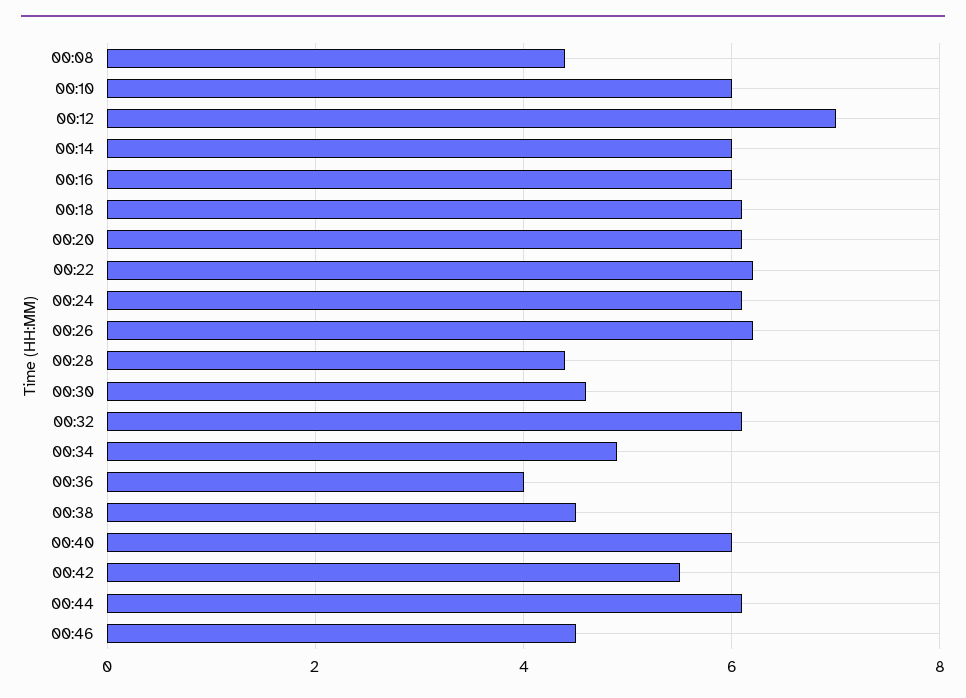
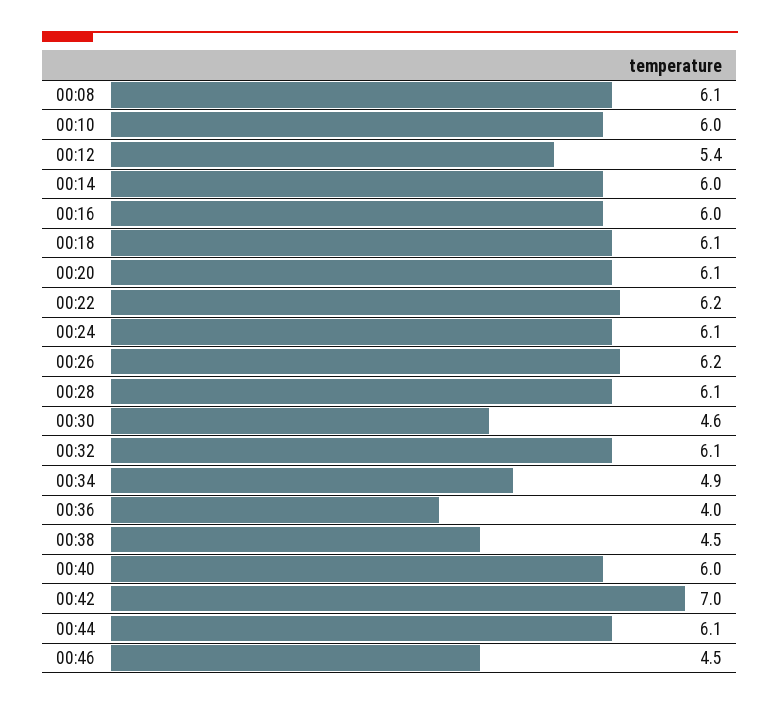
  {
-   "00:08": 4.5,
+   "00:08": 6.1,
    "00:10": 6,
-   "00:12": 7,
+   "00:12": 5.4,
    "00:14": 6,
    "00:16": 6,
    "00:18": 6.1,
    "00:20": 6.1,
    "00:22": 6.2,
    "00:24": 6.1,
    "00:26": 6.2,
-   "00:28": 4.5,
+   "00:28": 6.1,
    "00:30": 4.6,
    "00:32": 6.1,
    "00:34": 4.9,
    "00:36": 4,
    "00:38": 4.5,
    "00:40": 6,
-   "00:42": 5.5,
+   "00:42": 7,
    "00:44": 6.1,
    "00:46": 4.5
  }

